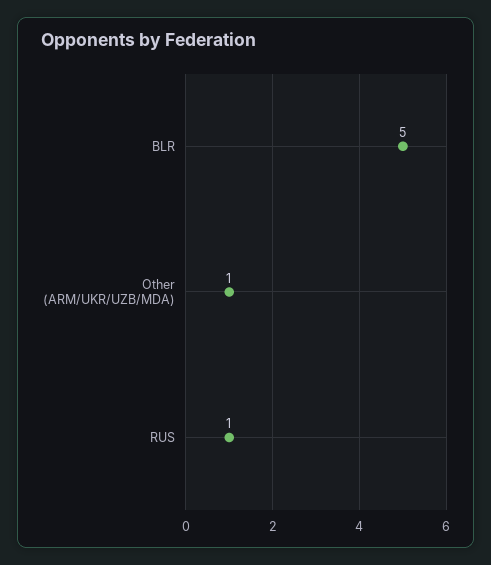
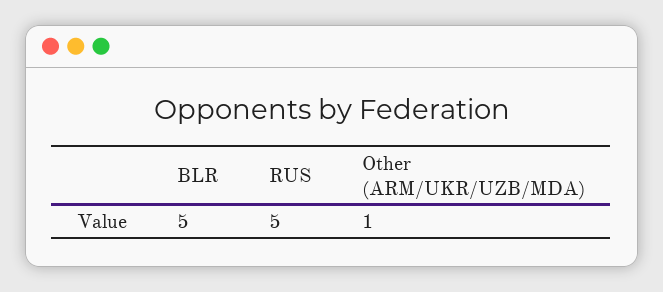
  {
    "BLR": 5,
    "Other (ARM/UKR/UZB/MDA)": 1,
-   "RUS": 1
+   "RUS": 5
  }

